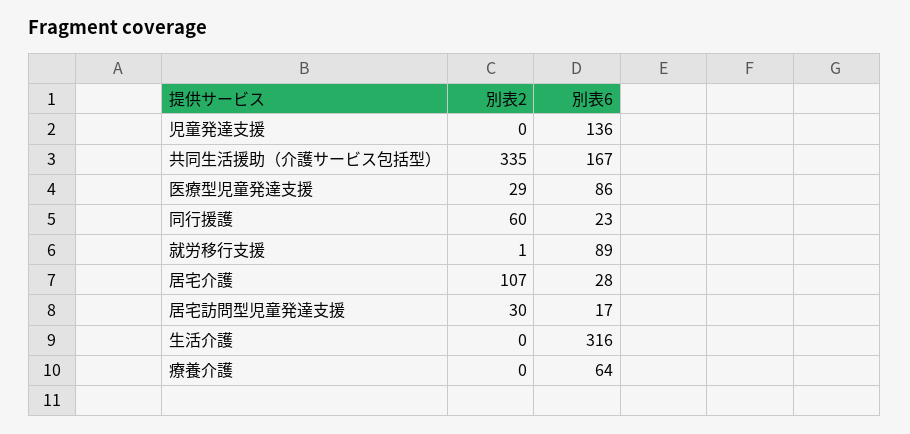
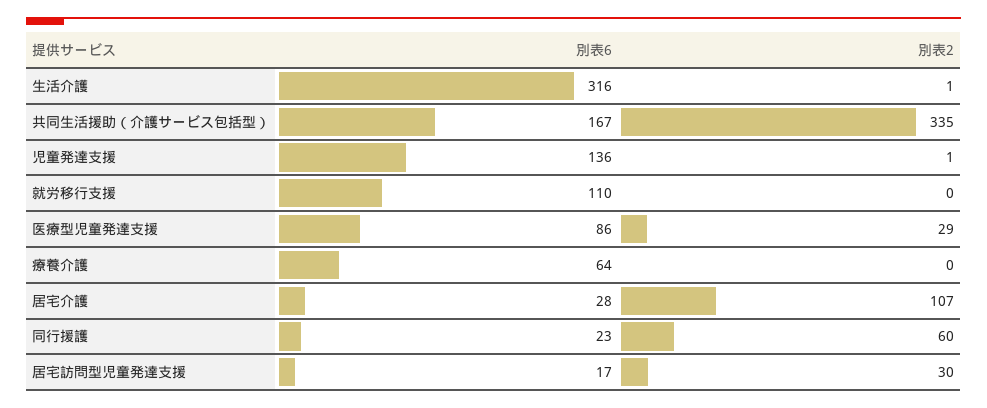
  {
    "別表2": {
-     "児童発達支援": 0,
+     "児童発達支援": 1,
      "共同生活援助（介護サービス包括型）": 335,
      "医療型児童発達支援": 29,
      "同行援護": 60,
-     "就労移行支援": 1,
+     "就労移行支援": 0,
      "居宅介護": 107,
      "居宅訪問型児童発達支援": 30,
-     "生活介護": 0,
+     "生活介護": 1,
      "療養介護": 0
    },
    "別表6": {
      "児童発達支援": 136,
      "共同生活援助（介護サービス包括型）": 167,
      "医療型児童発達支援": 86,
      "同行援護": 23,
-     "就労移行支援": 89,
+     "就労移行支援": 110,
      "居宅介護": 28,
      "居宅訪問型児童発達支援": 17,
      "生活介護": 316,
      "療養介護": 64
    }
  }

